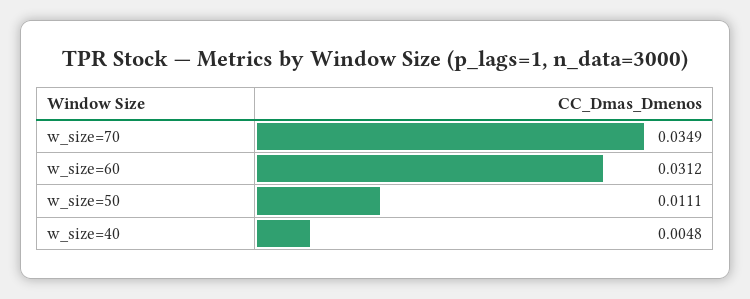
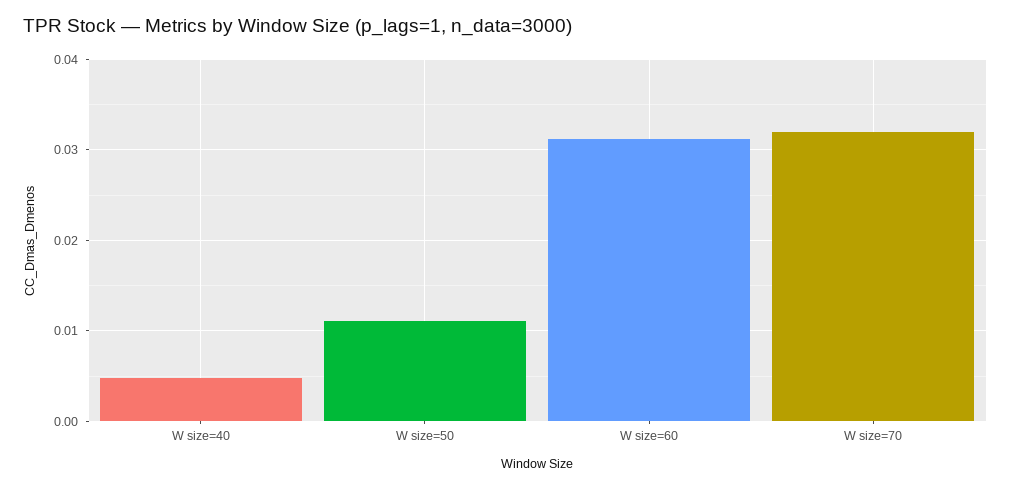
  {
-   "w_size=70": 0.0349,
+   "w_size=70": 0.032,
    "w_size=60": 0.0312,
    "w_size=50": 0.0111,
    "w_size=40": 0.0048
  }

